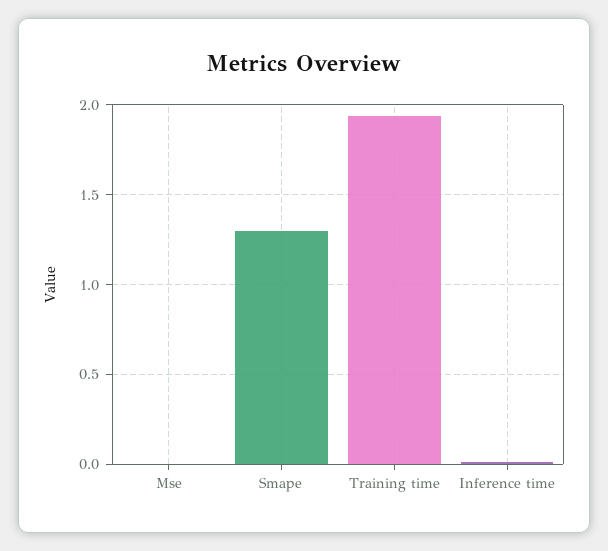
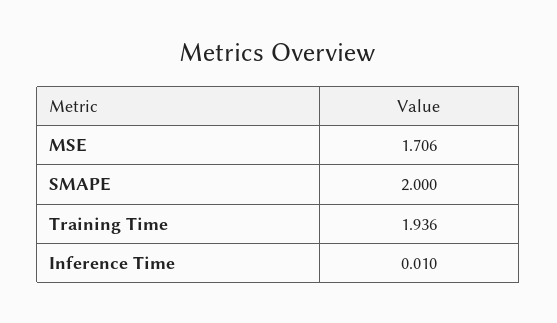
  {
-   "Mse": 0,
+   "Mse": 1.706,
-   "Smape": 1.3,
+   "Smape": 2,
    "Training time": 1.936,
    "Inference time": 0.01
  }

